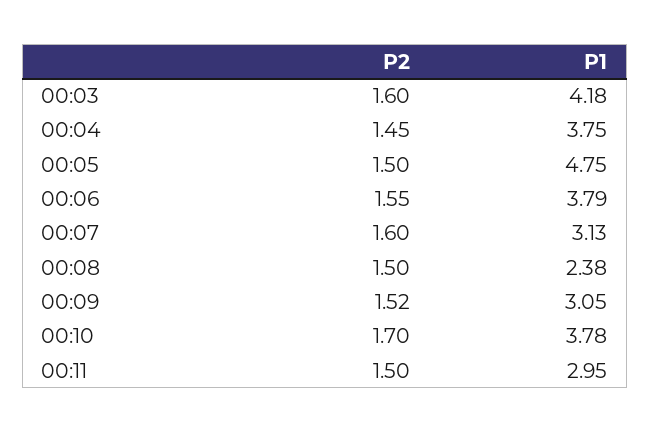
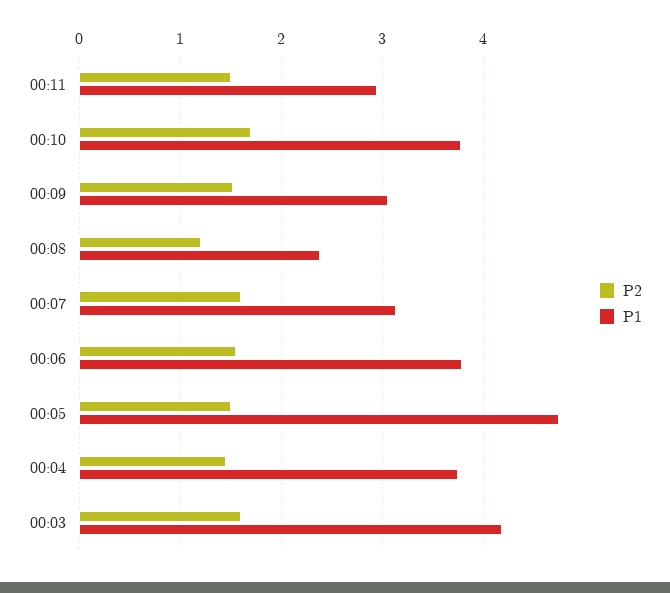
  {
    "P2": {
      "00:03": 1.6,
      "00:04": 1.45,
      "00:05": 1.5,
      "00:06": 1.55,
      "00:07": 1.6,
-     "00:08": 1.5,
+     "00:08": 1.2,
      "00:09": 1.52,
      "00:10": 1.7,
      "00:11": 1.5
    },
    "P1": {
      "00:03": 4.18,
      "00:04": 3.75,
      "00:05": 4.75,
      "00:06": 3.79,
      "00:07": 3.13,
      "00:08": 2.38,
      "00:09": 3.05,
      "00:10": 3.78,
      "00:11": 2.95
    }
  }

